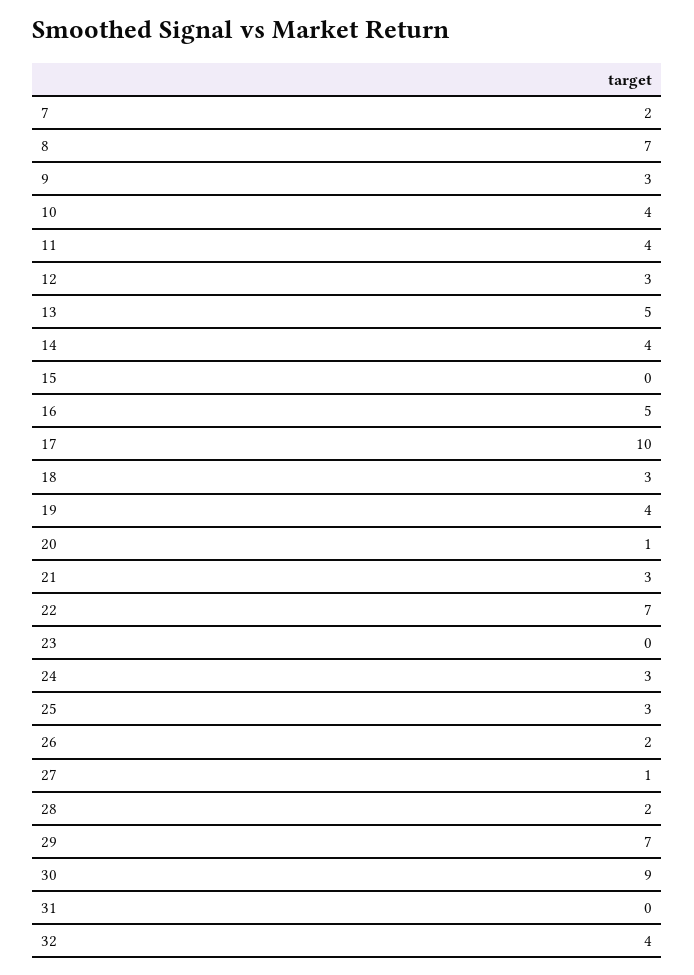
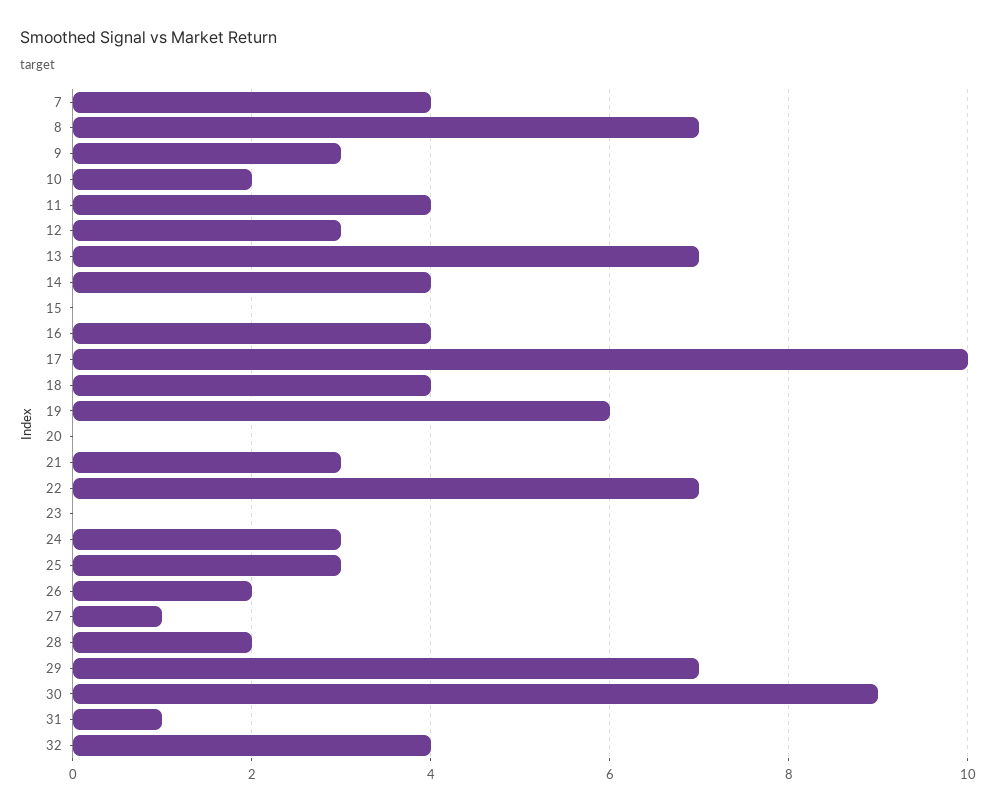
  {
-   "7": 2,
+   "7": 4,
    "8": 7,
    "9": 3,
-   "10": 4,
+   "10": 2,
    "11": 4,
    "12": 3,
-   "13": 5,
+   "13": 7,
    "14": 4,
    "15": 0,
-   "16": 5,
+   "16": 4,
    "17": 10,
-   "18": 3,
+   "18": 4,
-   "19": 4,
+   "19": 6,
-   "20": 1,
+   "20": 0,
    "21": 3,
    "22": 7,
    "23": 0,
    "24": 3,
    "25": 3,
    "26": 2,
    "27": 1,
    "28": 2,
    "29": 7,
    "30": 9,
-   "31": 0,
+   "31": 1,
    "32": 4
  }

